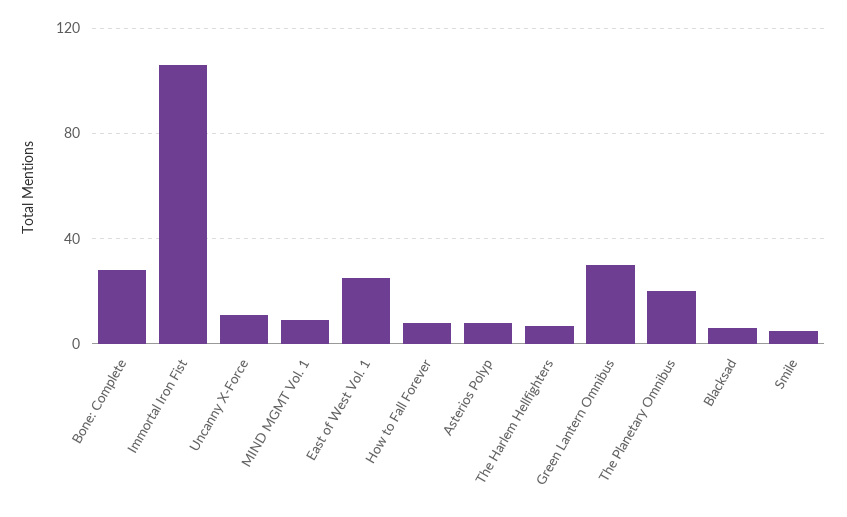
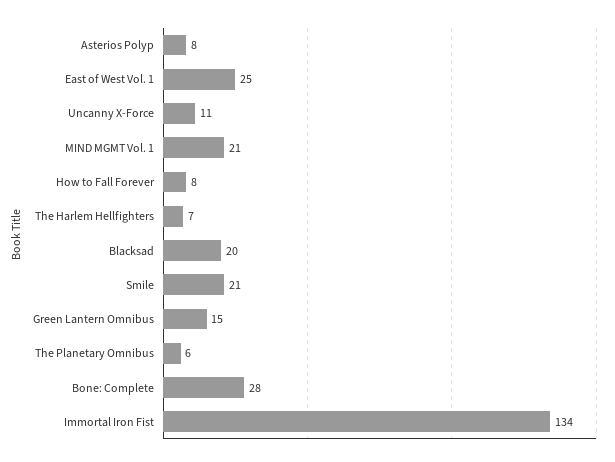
  {
    "Bone: Complete": 28,
-   "Immortal Iron Fist": 105,
+   "Immortal Iron Fist": 134,
    "Uncanny X-Force": 11,
-   "MIND MGMT Vol. 1": 10,
+   "MIND MGMT Vol. 1": 21,
    "East of West Vol. 1": 25,
    "How to Fall Forever": 8,
    "Asterios Polyp": 8,
    "The Harlem Hellfighters": 7,
-   "Green Lantern Omnibus": 30,
+   "Green Lantern Omnibus": 15,
-   "The Planetary Omnibus": 20,
+   "The Planetary Omnibus": 6,
-   "Blacksad": 5,
+   "Blacksad": 20,
-   "Smile": 5
+   "Smile": 21
  }

